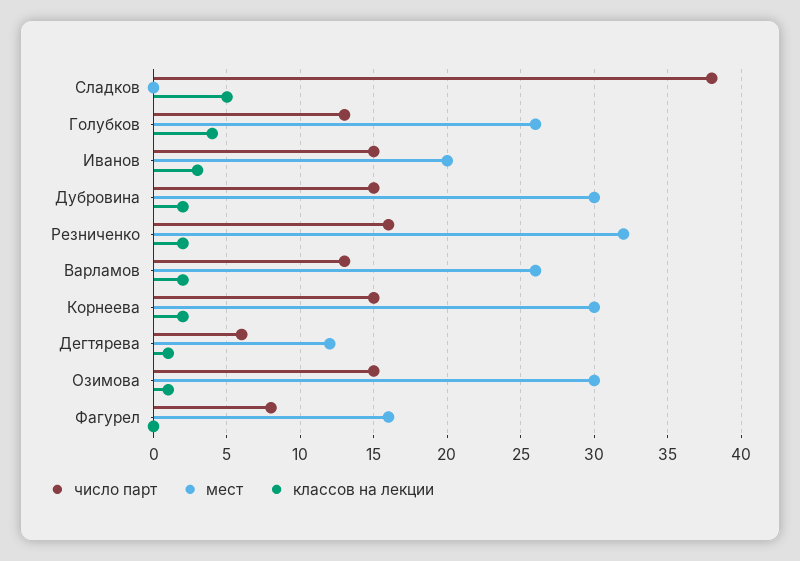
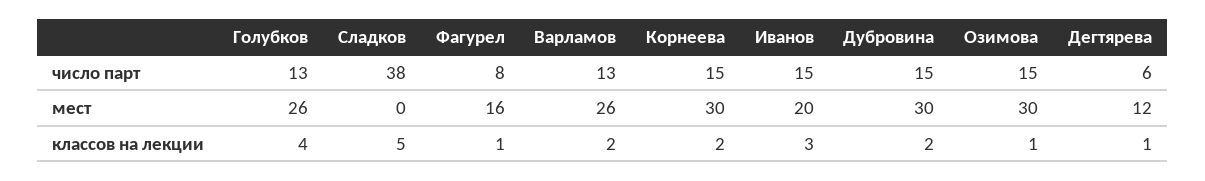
  {
    "число парт": {
      "Сладков": 38,
      "Голубков": 13,
      "Иванов": 15,
      "Дубровина": 15,
-     "Резниченко": 16,
      "Варламов": 13,
      "Корнеева": 15,
      "Дегтярева": 6,
      "Озимова": 15,
      "Фагурел": 8
    },
    "мест": {
      "Сладков": 0,
      "Голубков": 26,
      "Иванов": 20,
      "Дубровина": 30,
-     "Резниченко": 32,
      "Варламов": 26,
      "Корнеева": 30,
      "Дегтярева": 12,
      "Озимова": 30,
      "Фагурел": 16
    },
    "классов на лекции": {
      "Сладков": 5,
      "Голубков": 4,
      "Иванов": 3,
      "Дубровина": 2,
-     "Резниченко": 2,
      "Варламов": 2,
      "Корнеева": 2,
      "Дегтярева": 1,
      "Озимова": 1,
-     "Фагурел": 0
+     "Фагурел": 1
    }
  }

